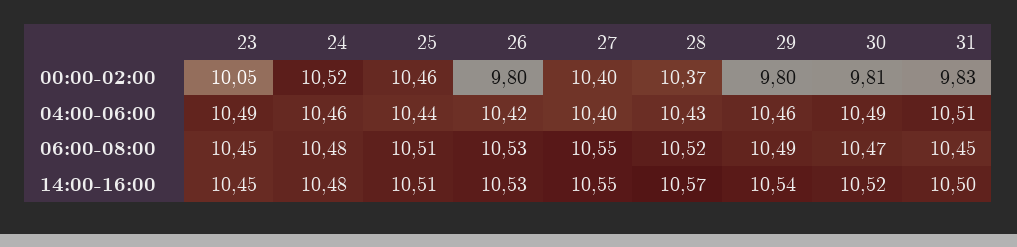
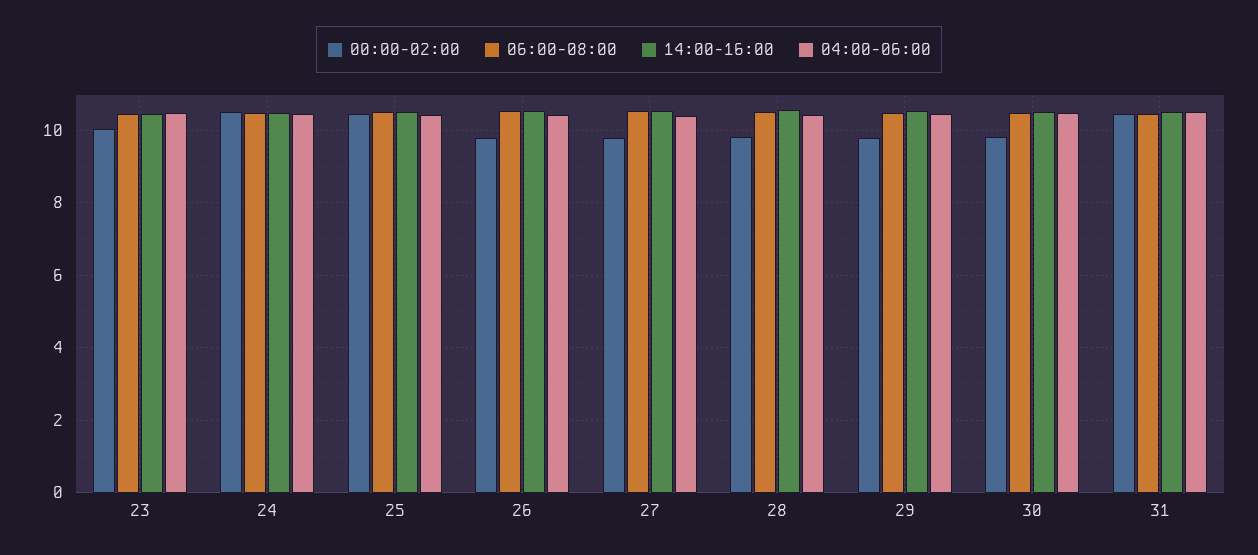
  {
    "00:00-02:00": {
      "23": 10.05,
      "24": 10.52,
      "25": 10.46,
      "26": 9.8,
-     "27": 10.4,
+     "27": 9.8,
-     "28": 10.37,
+     "28": 9.8,
      "29": 9.8,
      "30": 9.81,
-     "31": 9.83
+     "31": 10.4
    },
    "04:00-06:00": {
      "23": 10.49,
      "24": 10.46,
      "25": 10.44,
      "26": 10.42,
      "27": 10.4,
      "28": 10.43,
      "29": 10.46,
      "30": 10.49,
      "31": 10.51
    },
    "06:00-08:00": {
      "23": 10.45,
      "24": 10.48,
      "25": 10.51,
      "26": 10.53,
      "27": 10.55,
      "28": 10.52,
      "29": 10.49,
      "30": 10.47,
      "31": 10.45
    },
    "14:00-16:00": {
      "23": 10.45,
      "24": 10.48,
      "25": 10.51,
      "26": 10.53,
      "27": 10.55,
      "28": 10.57,
      "29": 10.54,
      "30": 10.52,
      "31": 10.5
    }
  }

